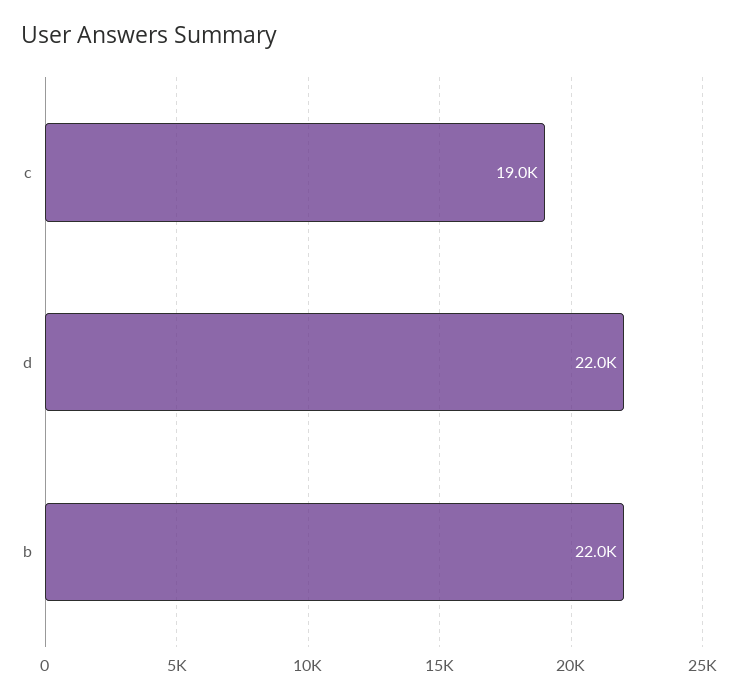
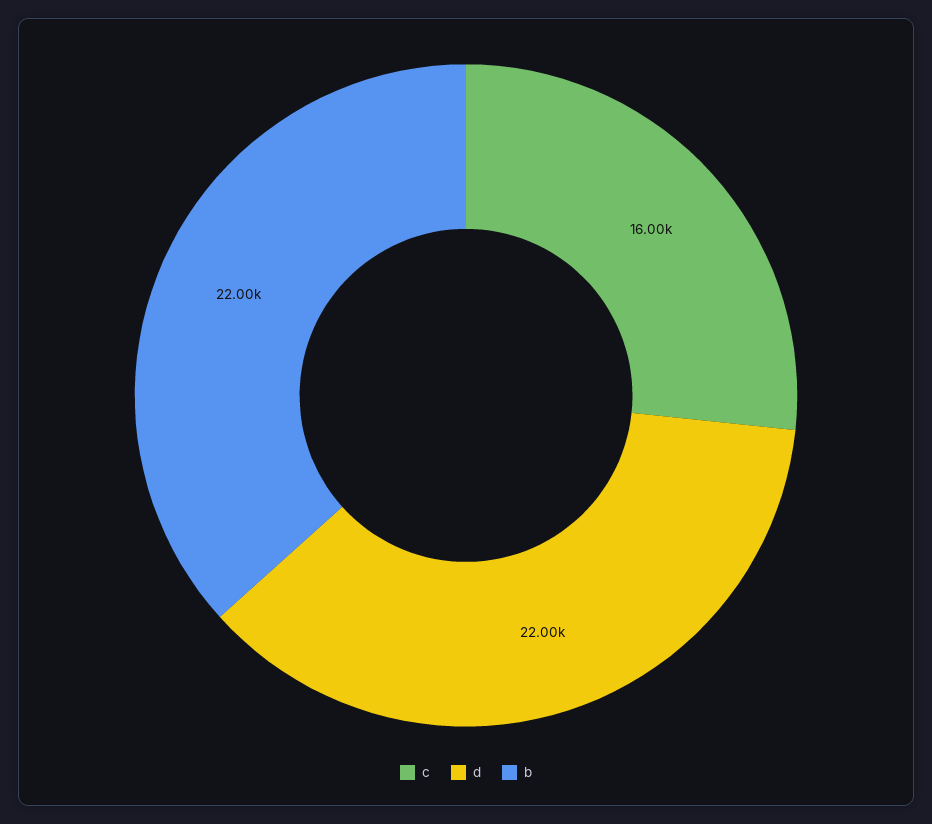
  {
-   "c": 19000,
+   "c": 16000,
    "d": 22000,
    "b": 22000
  }

